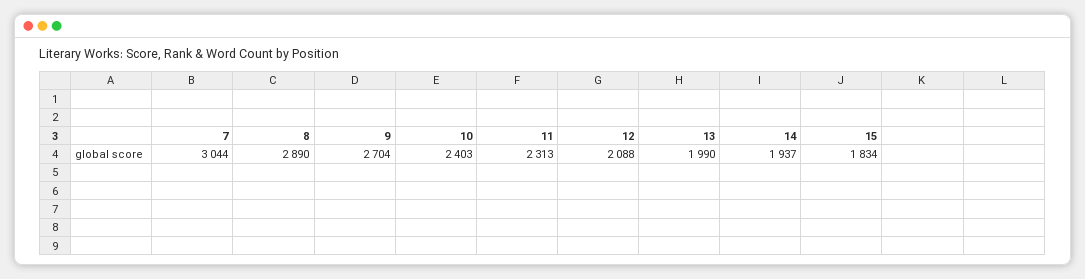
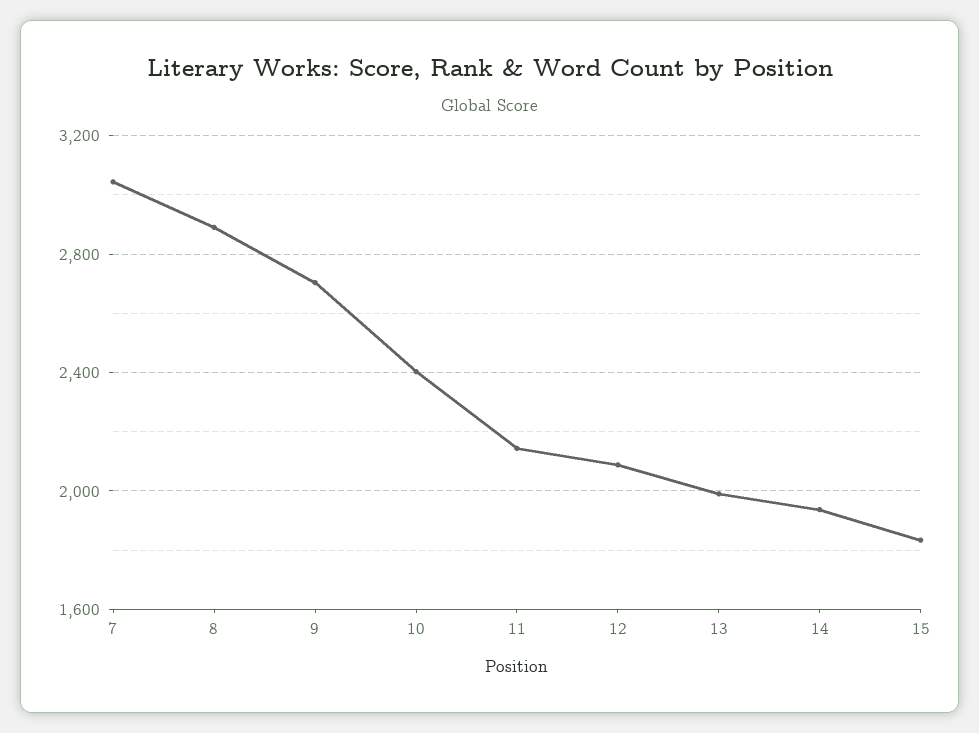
  {
    "7": 3044,
    "8": 2890,
    "9": 2704,
    "10": 2403,
-   "11": 2313,
+   "11": 2150,
    "12": 2088,
    "13": 1990,
    "14": 1937,
    "15": 1834
  }

